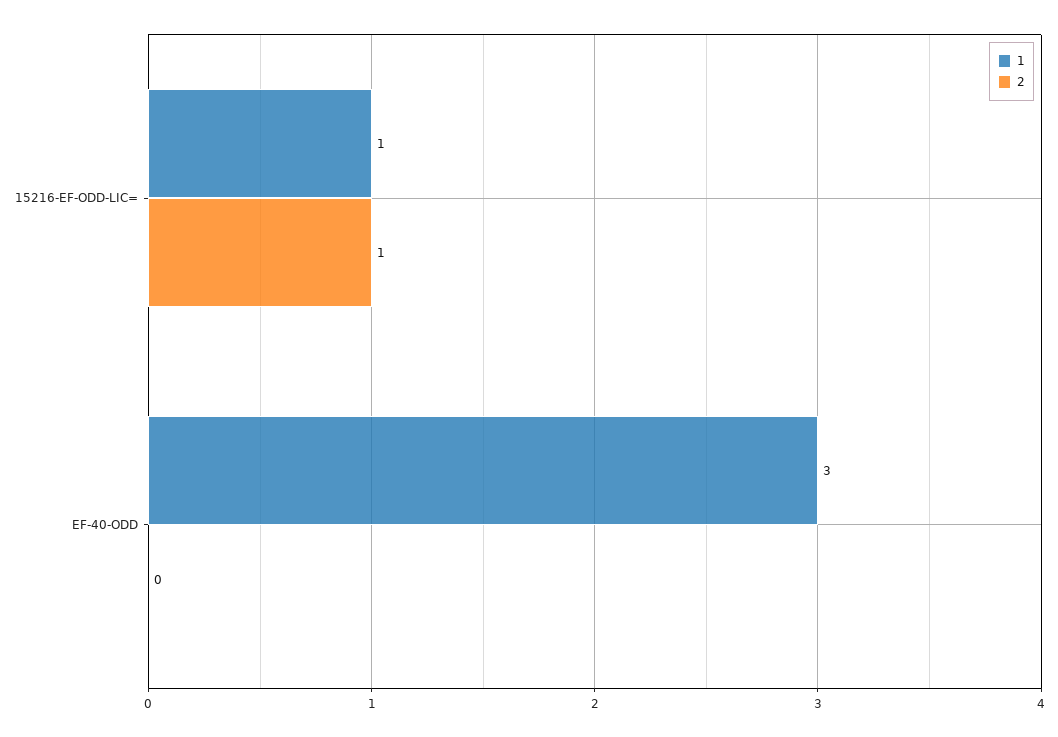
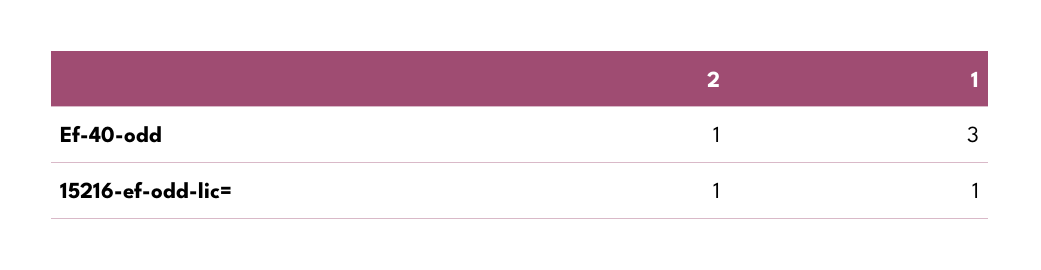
  {
    "1": {
      "15216-EF-ODD-LIC=": 1,
      "EF-40-ODD": 3
    },
    "2": {
      "15216-EF-ODD-LIC=": 1,
-     "EF-40-ODD": 0
+     "EF-40-ODD": 1
    }
  }

